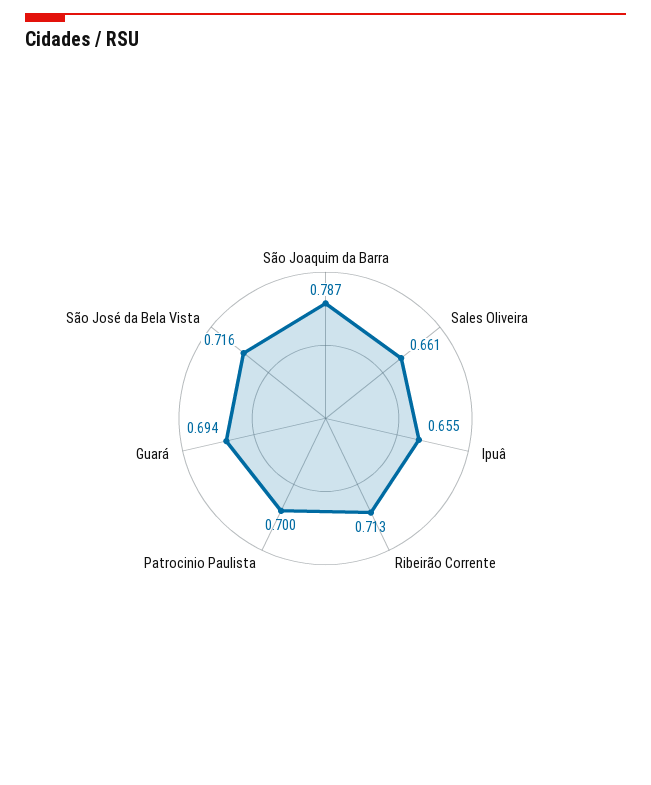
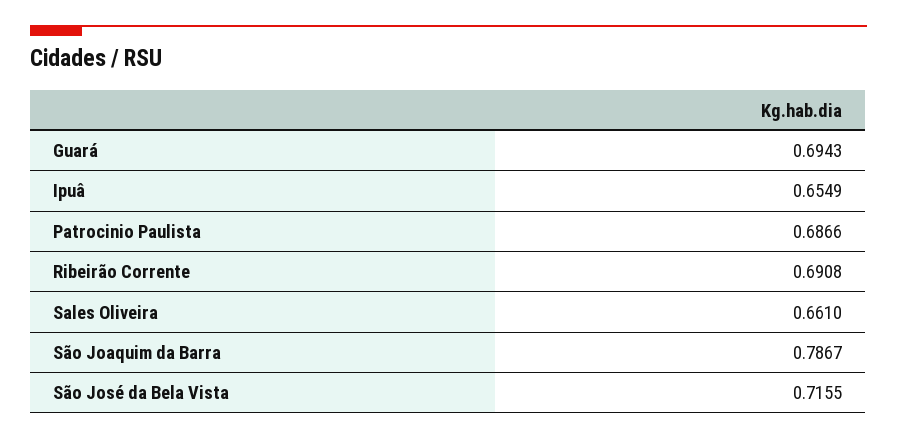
  {
    "São Joaquim da Barra": 0.7867,
    "Sales Oliveira": 0.661,
    "Ipuâ": 0.6549,
-   "Ribeirão Corrente": 0.713,
+   "Ribeirão Corrente": 0.6908,
-   "Patrocinio Paulista": 0.7,
+   "Patrocinio Paulista": 0.6866,
    "Guará": 0.6943,
    "São José da Bela Vista": 0.7155
  }

